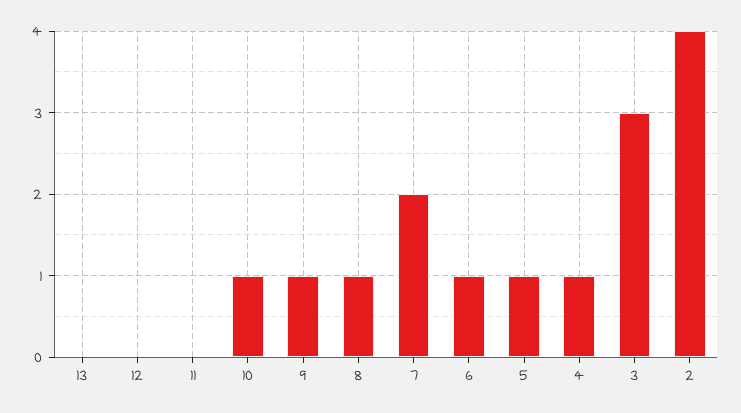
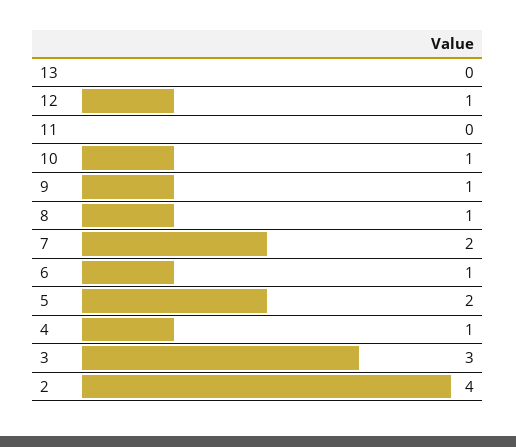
  {
    "13": 0,
-   "12": 0,
+   "12": 1,
    "11": 0,
    "10": 1,
    "9": 1,
    "8": 1,
    "7": 2,
    "6": 1,
-   "5": 1,
+   "5": 2,
    "4": 1,
    "3": 3,
    "2": 4
  }

